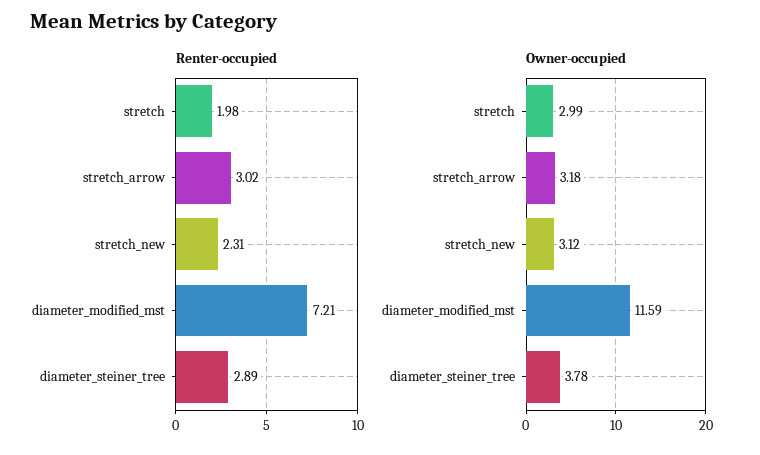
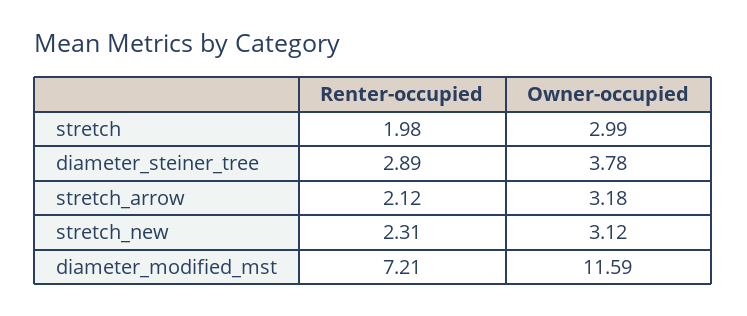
  {
    "Renter-occupied": {
      "stretch": 1.98,
-     "stretch_arrow": 3.02,
+     "stretch_arrow": 2.12,
      "stretch_new": 2.31,
      "diameter_modified_mst": 7.21,
      "diameter_steiner_tree": 2.89
    },
    "Owner-occupied": {
      "stretch": 2.99,
      "stretch_arrow": 3.18,
      "stretch_new": 3.12,
      "diameter_modified_mst": 11.59,
      "diameter_steiner_tree": 3.78
    }
  }

